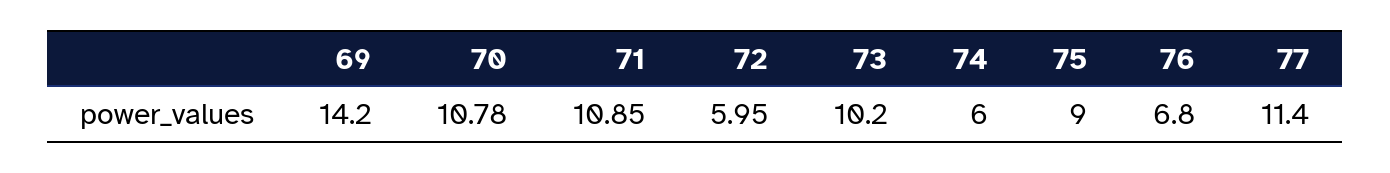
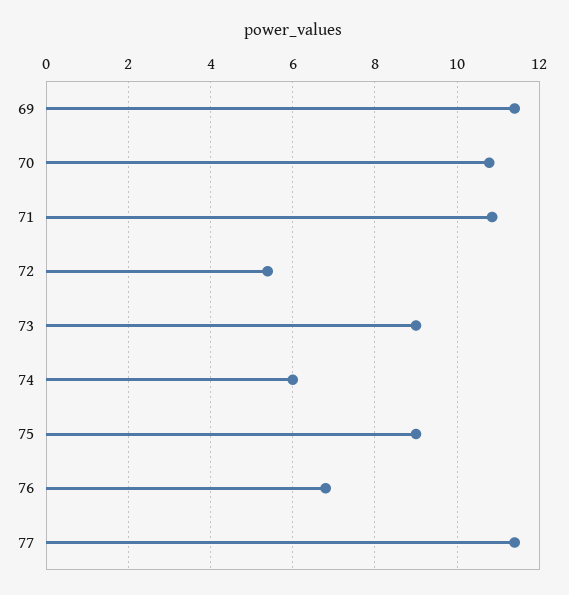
  {
-   "69": 14.2,
+   "69": 11.4,
    "70": 10.78,
    "71": 10.85,
-   "72": 5.95,
+   "72": 5.4,
-   "73": 10.2,
+   "73": 9,
    "74": 6,
    "75": 9,
    "76": 6.8,
    "77": 11.4
  }

